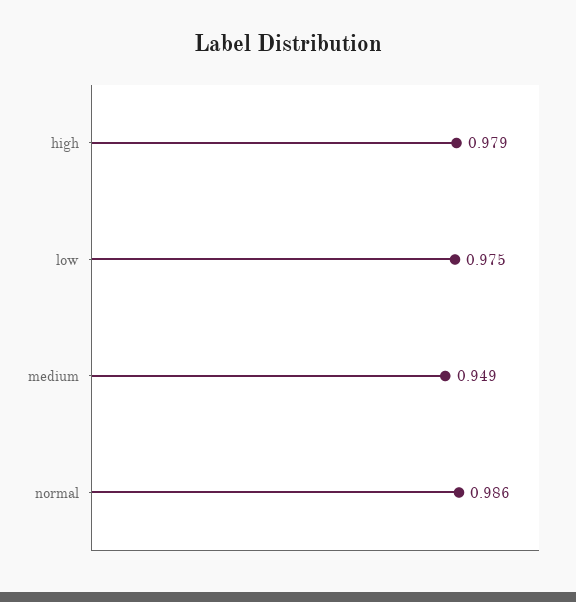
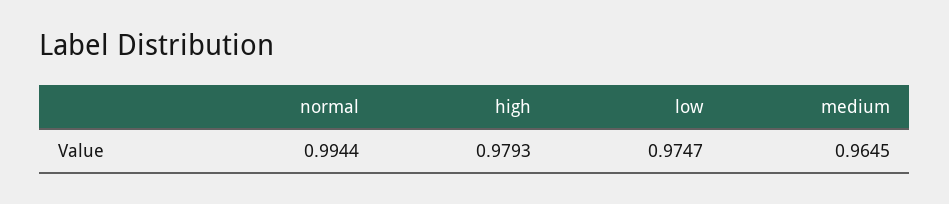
  {
    "high": 0.9793,
    "low": 0.9747,
-   "medium": 0.949,
+   "medium": 0.9645,
-   "normal": 0.986
+   "normal": 0.9944
  }

